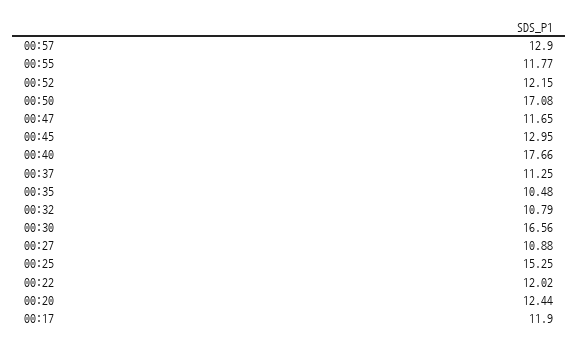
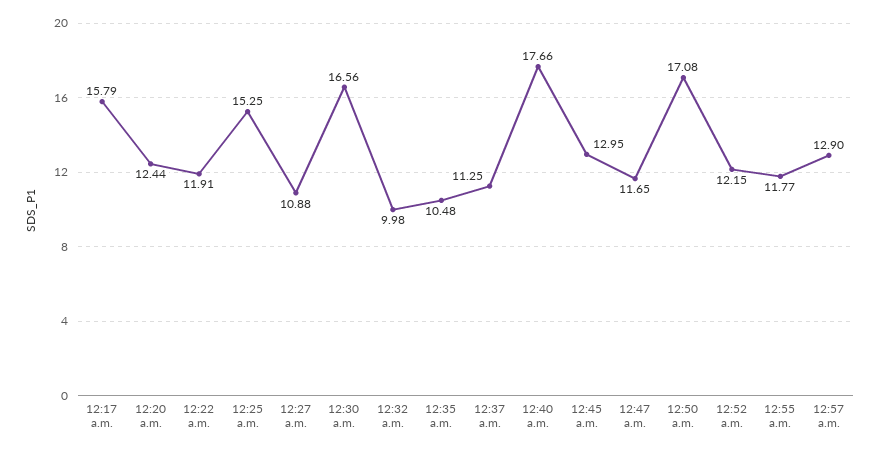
  {
    "00:57": 12.9,
    "00:55": 11.77,
    "00:52": 12.15,
    "00:50": 17.08,
    "00:47": 11.65,
    "00:45": 12.95,
    "00:40": 17.66,
    "00:37": 11.25,
    "00:35": 10.48,
-   "00:32": 10.79,
+   "00:32": 9.98,
    "00:30": 16.56,
    "00:27": 10.88,
    "00:25": 15.25,
-   "00:22": 12.02,
+   "00:22": 11.91,
    "00:20": 12.44,
-   "00:17": 11.9
+   "00:17": 15.79
  }

